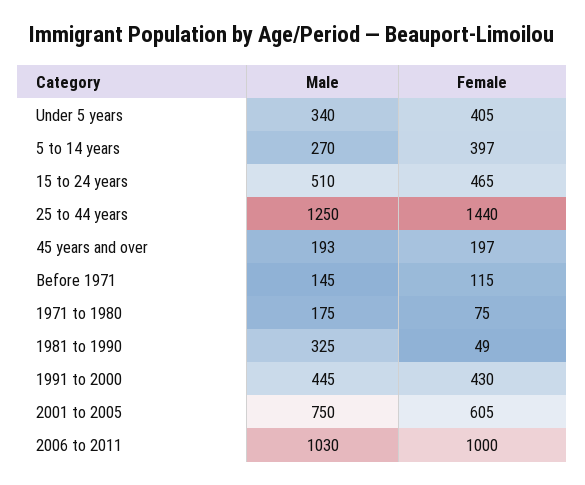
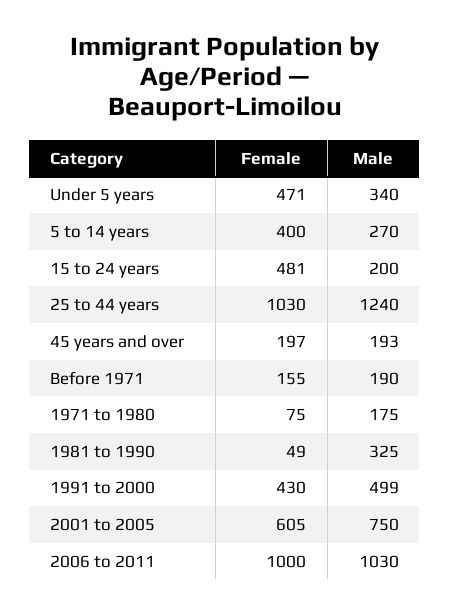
  {
    "Male": {
      "Under 5 years": 340,
      "5 to 14 years": 270,
-     "15 to 24 years": 510,
+     "15 to 24 years": 200,
-     "25 to 44 years": 1250,
+     "25 to 44 years": 1240,
      "45 years and over": 193,
-     "Before 1971": 145,
+     "Before 1971": 190,
      "1971 to 1980": 175,
      "1981 to 1990": 325,
-     "1991 to 2000": 445,
+     "1991 to 2000": 499,
      "2001 to 2005": 750,
      "2006 to 2011": 1030
    },
    "Female": {
-     "Under 5 years": 405,
+     "Under 5 years": 471,
-     "5 to 14 years": 397,
+     "5 to 14 years": 400,
-     "15 to 24 years": 465,
+     "15 to 24 years": 481,
-     "25 to 44 years": 1440,
+     "25 to 44 years": 1030,
      "45 years and over": 197,
-     "Before 1971": 115,
+     "Before 1971": 155,
      "1971 to 1980": 75,
      "1981 to 1990": 49,
      "1991 to 2000": 430,
      "2001 to 2005": 605,
      "2006 to 2011": 1000
    }
  }

